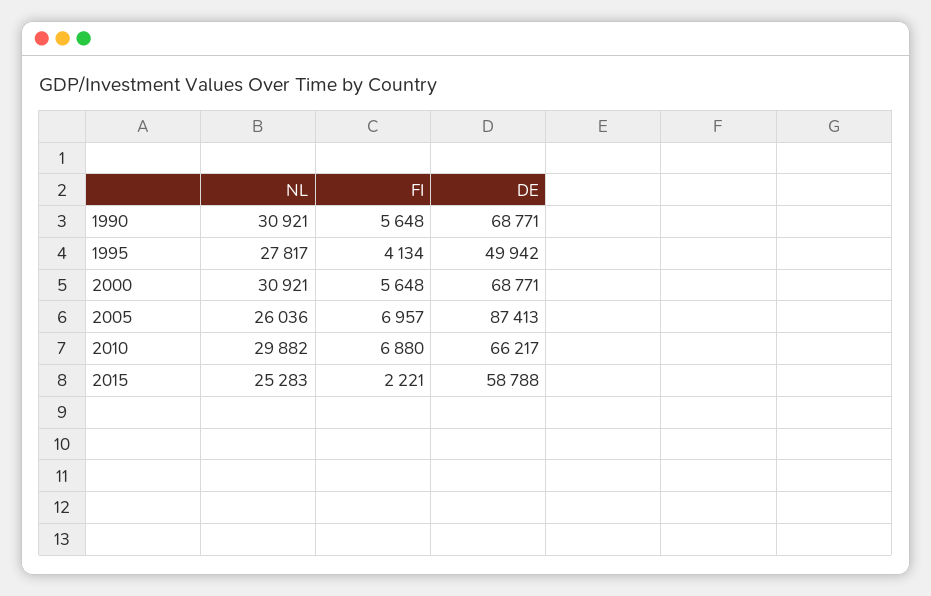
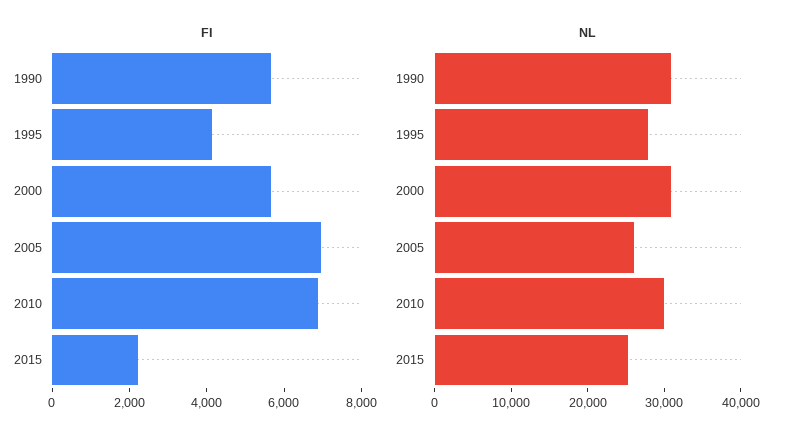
  {
    "NL": {
      "1990": 30921,
      "1995": 27817,
      "2000": 30921,
      "2005": 26036,
      "2010": 29882,
      "2015": 25283
    },
    "FI": {
      "1990": 5648,
      "1995": 4134,
      "2000": 5648,
      "2005": 6957,
      "2010": 6880,
      "2015": 2221
-   },
+   }
-   "DE": {
-     "1990": 68771,
-     "1995": 49942,
-     "2000": 68771,
-     "2005": 87413,
-     "2010": 66217,
-     "2015": 58788
-   }
  }

